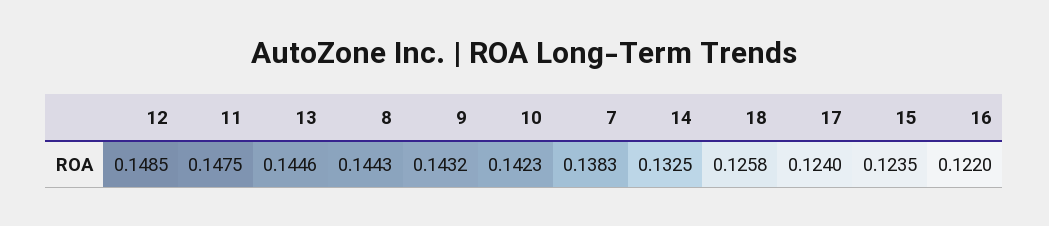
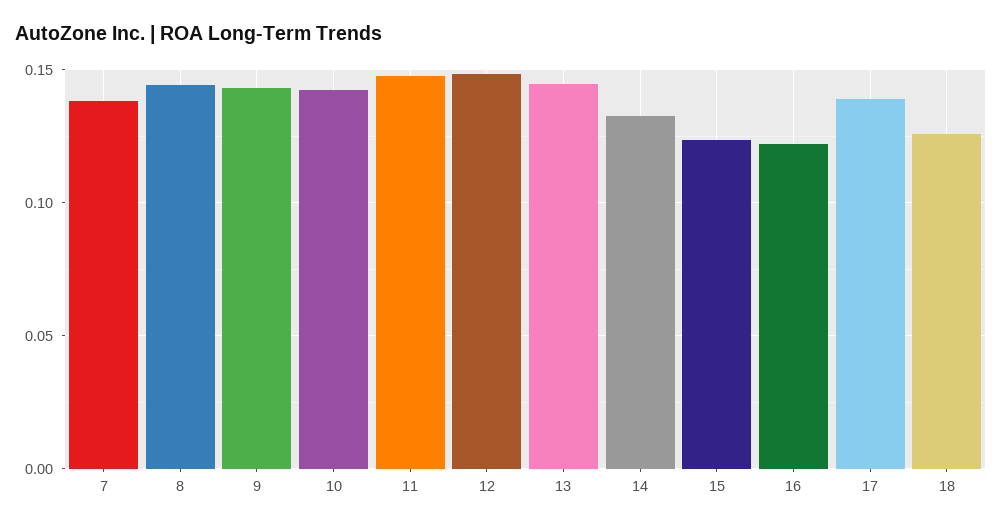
  {
    "12": 0.1485,
    "11": 0.1475,
    "13": 0.1446,
    "8": 0.1443,
    "9": 0.1432,
    "10": 0.1423,
    "7": 0.1383,
    "14": 0.1325,
    "18": 0.1258,
-   "17": 0.124,
+   "17": 0.14,
    "15": 0.1235,
    "16": 0.122
  }

